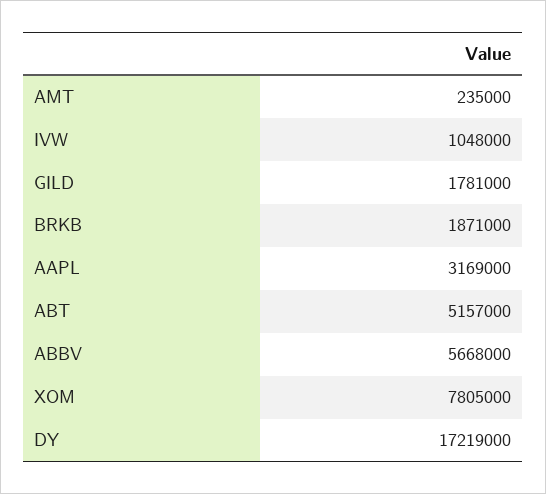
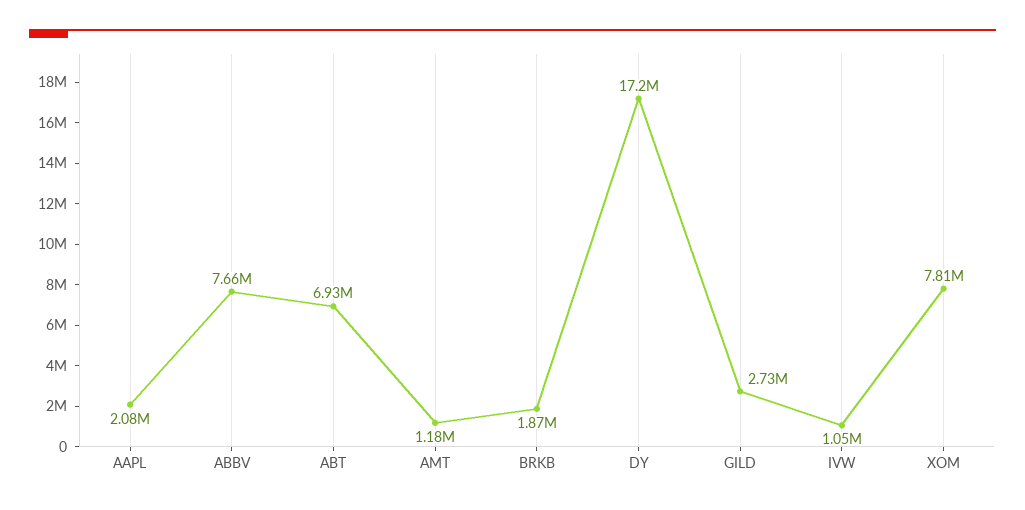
  {
-   "AMT": 235000,
+   "AMT": 1180000,
    "IVW": 1048000,
-   "GILD": 1781000,
+   "GILD": 2730000,
    "BRKB": 1871000,
-   "AAPL": 3169000,
+   "AAPL": 2080000,
-   "ABT": 5157000,
+   "ABT": 6930000,
-   "ABBV": 5668000,
+   "ABBV": 7660000,
    "XOM": 7805000,
    "DY": 17219000
  }

